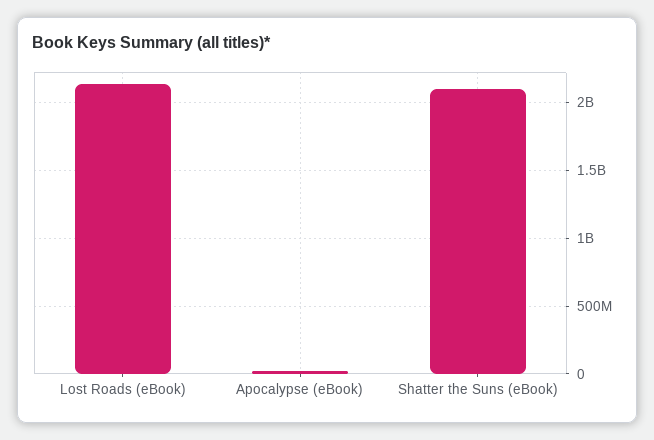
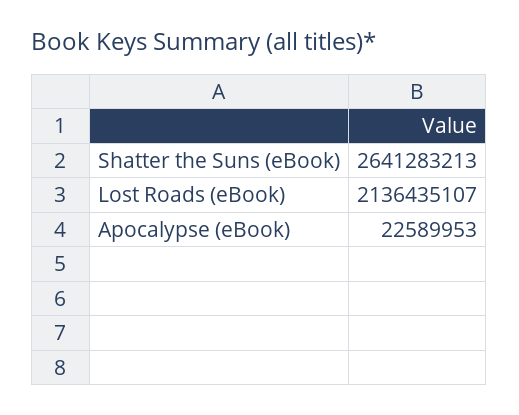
  {
    "Lost Roads (eBook)": 2136435107,
    "Apocalypse (eBook)": 22589953,
-   "Shatter the Suns (eBook)": 2100000000
+   "Shatter the Suns (eBook)": 2641283213
  }

